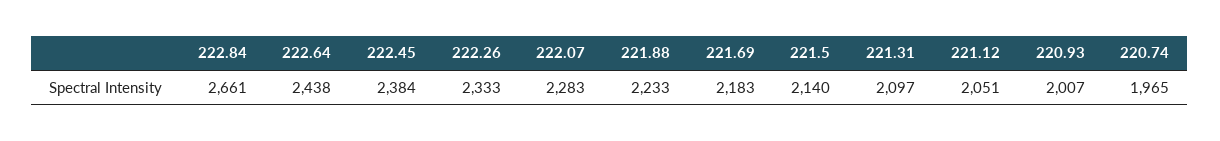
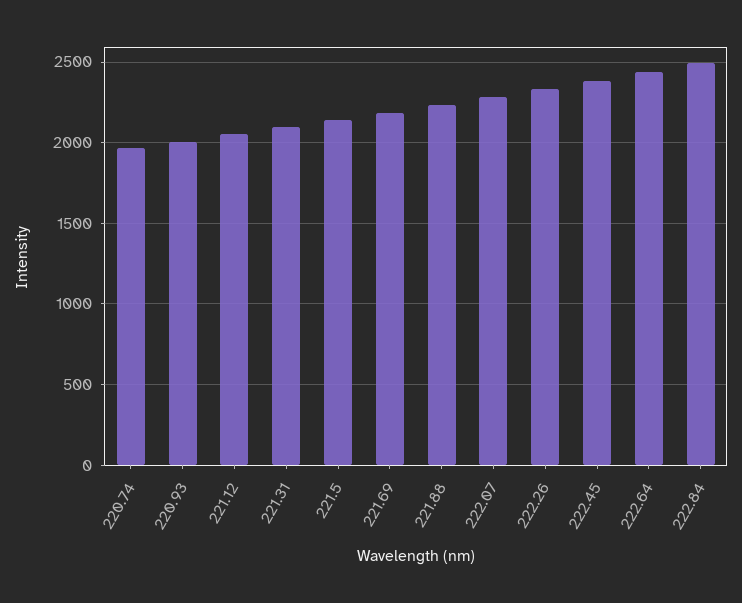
  {
-   "222.84": 2661,
+   "222.84": 2500,
    "222.64": 2438,
    "222.45": 2384,
    "222.26": 2333,
    "222.07": 2283,
    "221.88": 2233,
    "221.69": 2183,
    "221.5": 2140,
    "221.31": 2097,
    "221.12": 2051,
    "220.93": 2007,
    "220.74": 1965
  }

